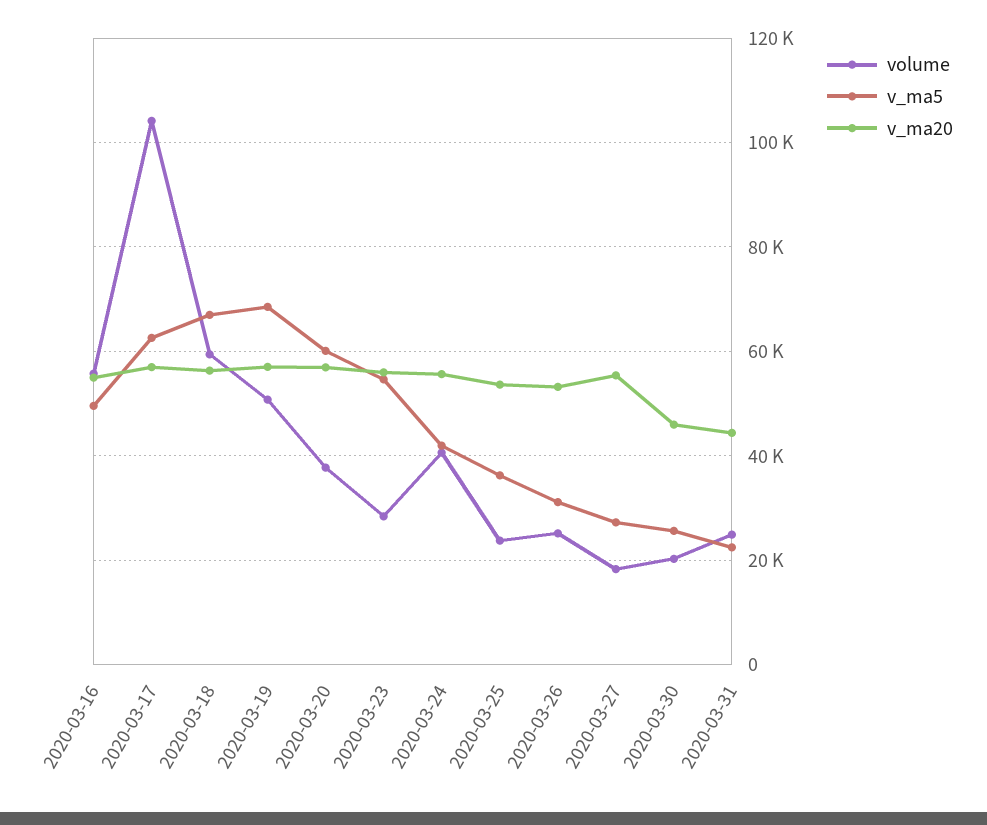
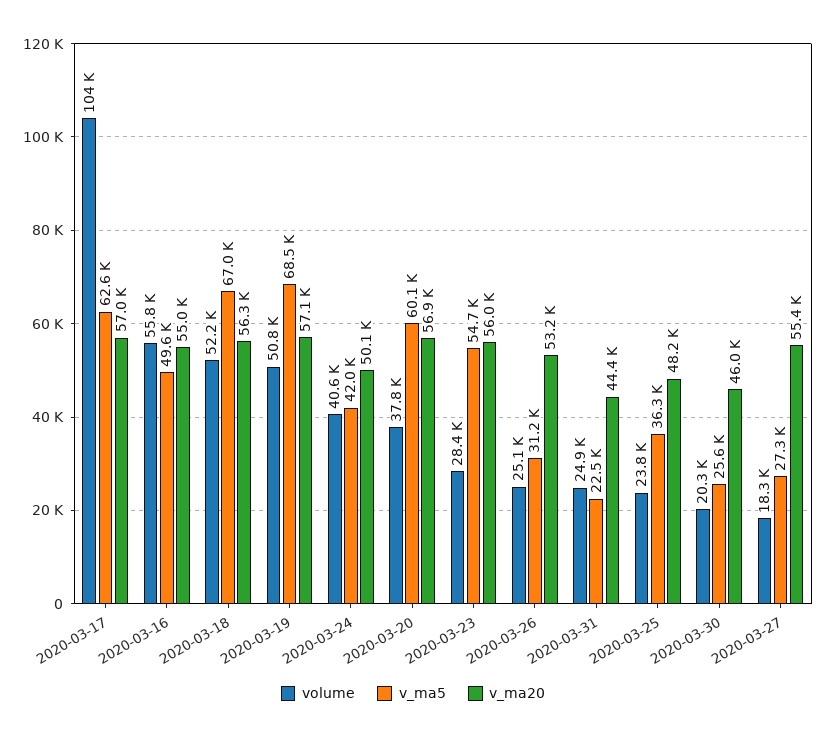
  {
    "volume": {
      "2020-03-16": 55800,
      "2020-03-17": 104000,
-     "2020-03-18": 60000,
+     "2020-03-18": 52200,
      "2020-03-19": 50800,
      "2020-03-20": 37800,
      "2020-03-23": 28400,
      "2020-03-24": 40600,
      "2020-03-25": 23800,
      "2020-03-26": 25100,
      "2020-03-27": 18300,
      "2020-03-30": 20300,
      "2020-03-31": 24900
    },
    "v_ma5": {
      "2020-03-16": 49600,
      "2020-03-17": 62600,
      "2020-03-18": 67000,
      "2020-03-19": 68500,
      "2020-03-20": 60100,
      "2020-03-23": 54700,
      "2020-03-24": 42000,
      "2020-03-25": 36300,
      "2020-03-26": 31200,
      "2020-03-27": 27300,
      "2020-03-30": 25600,
      "2020-03-31": 22500
    },
    "v_ma20": {
      "2020-03-16": 55000,
      "2020-03-17": 57000,
      "2020-03-18": 56300,
      "2020-03-19": 57100,
      "2020-03-20": 56900,
      "2020-03-23": 56000,
-     "2020-03-24": 56000,
+     "2020-03-24": 50100,
-     "2020-03-25": 54000,
+     "2020-03-25": 48200,
      "2020-03-26": 53200,
      "2020-03-27": 55400,
      "2020-03-30": 46000,
      "2020-03-31": 44400
    }
  }

